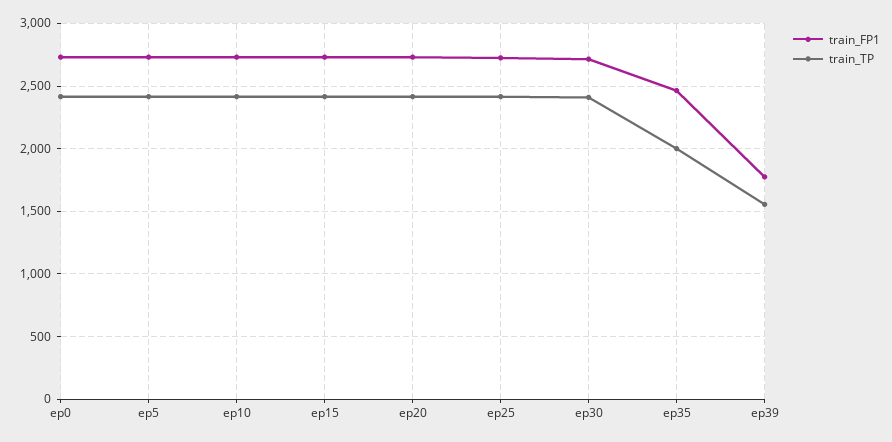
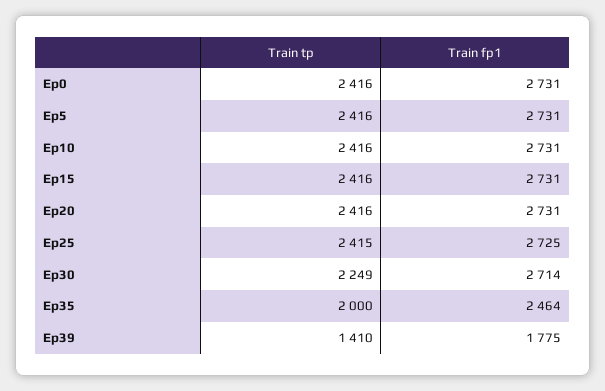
  {
    "train_FP1": {
      "ep0": 2731,
      "ep5": 2731,
      "ep10": 2731,
      "ep15": 2731,
      "ep20": 2731,
      "ep25": 2725,
      "ep30": 2714,
      "ep35": 2464,
      "ep39": 1775
    },
    "train_TP": {
      "ep0": 2416,
      "ep5": 2416,
      "ep10": 2416,
      "ep15": 2416,
      "ep20": 2416,
      "ep25": 2415,
-     "ep30": 2400,
+     "ep30": 2249,
      "ep35": 2000,
-     "ep39": 1550
+     "ep39": 1410
    }
  }

